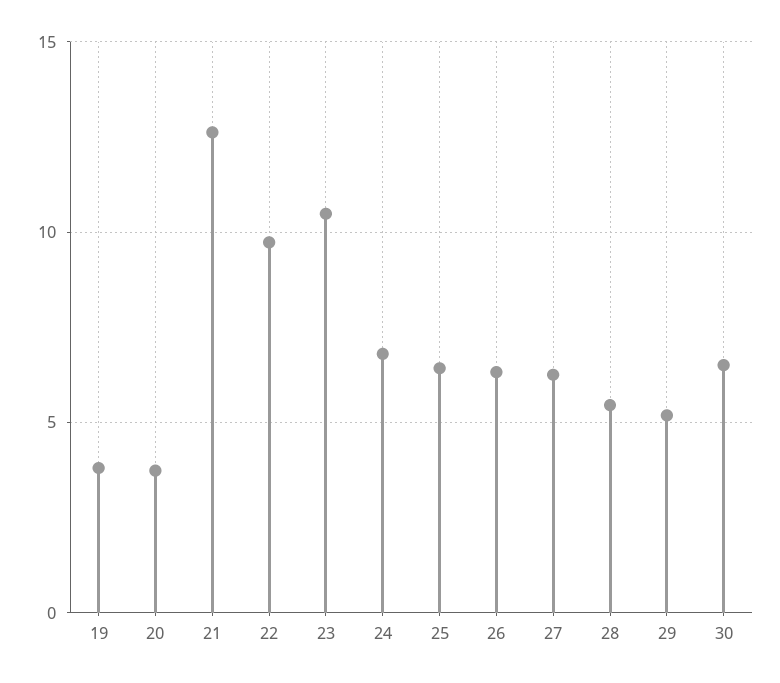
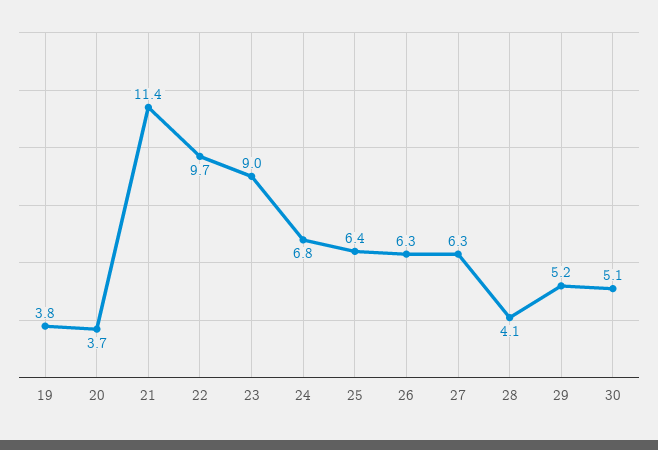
  {
    "19": 3.8,
    "20": 3.7,
-   "21": 12.5,
+   "21": 11.4,
    "22": 9.7,
-   "23": 10.5,
+   "23": 9,
    "24": 6.8,
    "25": 6.4,
    "26": 6.3,
    "27": 6.3,
-   "28": 5.5,
+   "28": 4.1,
    "29": 5.2,
-   "30": 6.5
+   "30": 5.1
  }

